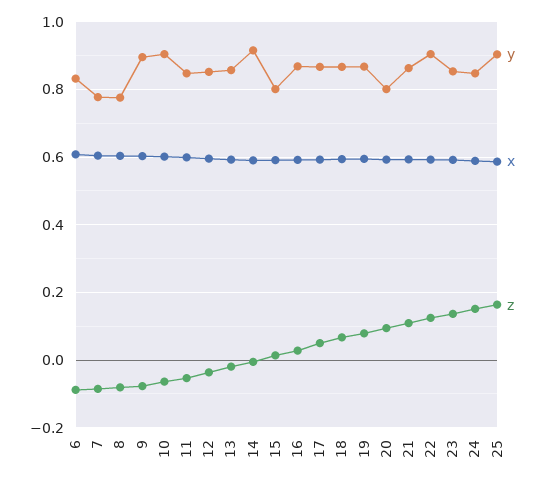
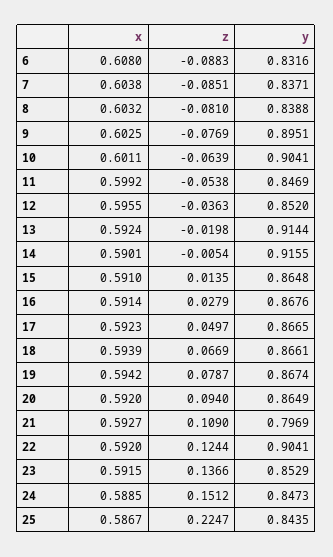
  {
    "y": {
      "6": 0.8316,
-     "7": 0.78,
+     "7": 0.8371,
-     "8": 0.78,
+     "8": 0.8388,
      "9": 0.8951,
      "10": 0.9041,
      "11": 0.8469,
      "12": 0.852,
-     "13": 0.86,
+     "13": 0.9144,
      "14": 0.9155,
-     "15": 0.8,
+     "15": 0.8648,
      "16": 0.8676,
      "17": 0.8665,
      "18": 0.8661,
      "19": 0.8674,
-     "20": 0.8,
+     "20": 0.8649,
-     "21": 0.86,
+     "21": 0.7969,
      "22": 0.9041,
      "23": 0.8529,
      "24": 0.8473,
-     "25": 0.9
+     "25": 0.8435
    },
    "x": {
      "6": 0.608,
      "7": 0.6038,
      "8": 0.6032,
      "9": 0.6025,
      "10": 0.6011,
      "11": 0.5992,
      "12": 0.5955,
      "13": 0.5924,
      "14": 0.5901,
      "15": 0.591,
      "16": 0.5914,
      "17": 0.5923,
      "18": 0.5939,
      "19": 0.5942,
      "20": 0.592,
      "21": 0.5927,
      "22": 0.592,
      "23": 0.5915,
      "24": 0.5885,
      "25": 0.5867
    },
    "z": {
      "6": -0.0883,
      "7": -0.0851,
      "8": -0.081,
      "9": -0.0769,
      "10": -0.0639,
      "11": -0.0538,
      "12": -0.0363,
      "13": -0.0198,
      "14": -0.0054,
      "15": 0.0135,
      "16": 0.0279,
      "17": 0.0497,
      "18": 0.0669,
      "19": 0.0787,
      "20": 0.094,
      "21": 0.109,
      "22": 0.1244,
      "23": 0.1366,
      "24": 0.1512,
-     "25": 0.16
+     "25": 0.2247
    }
  }

